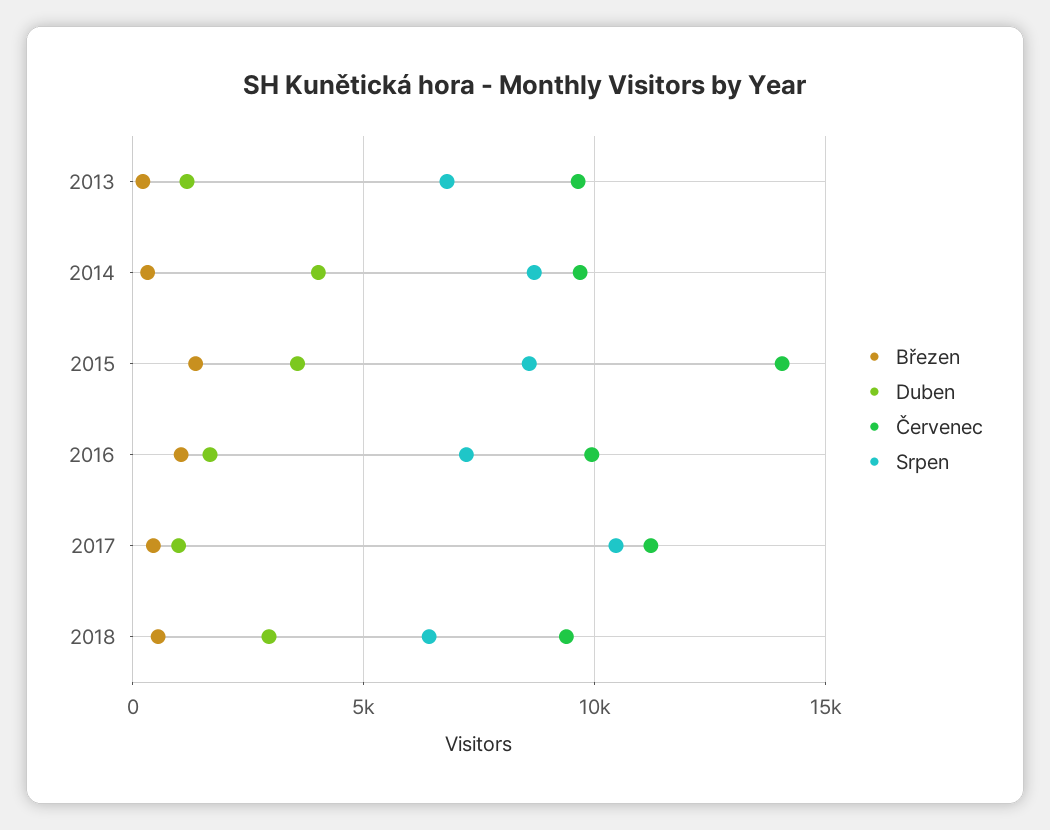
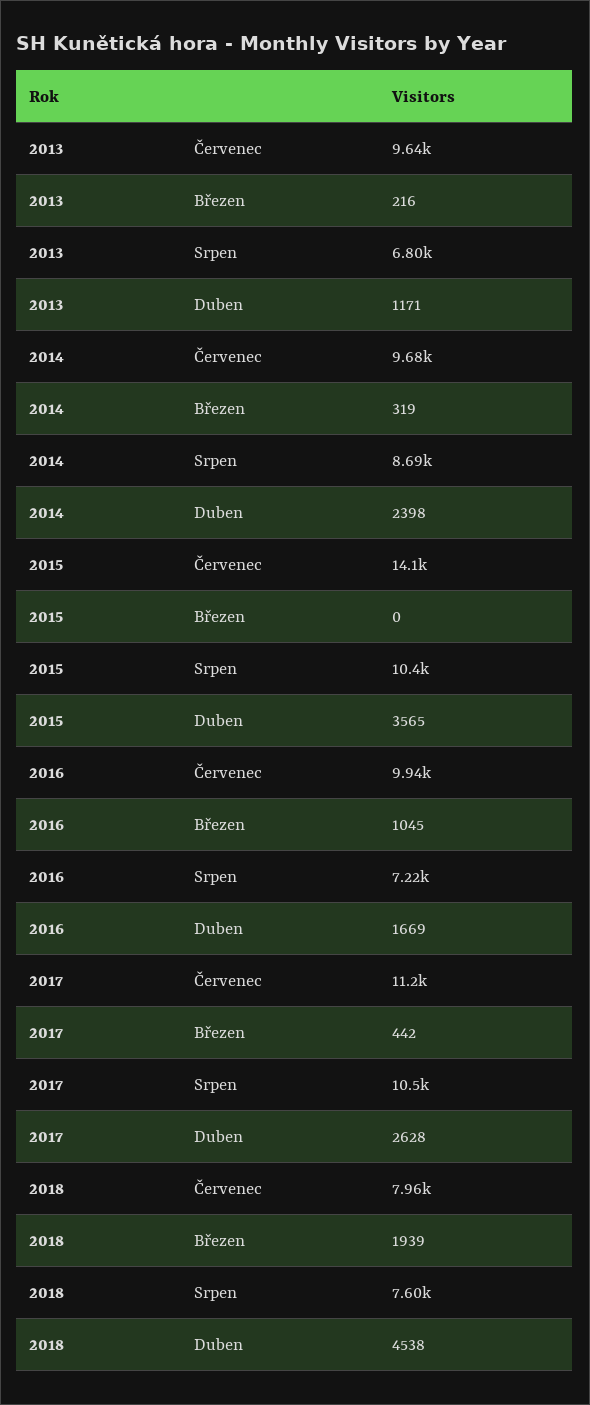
  {
    "Březen": {
      "2013": 216,
      "2014": 319,
-     "2015": 1500,
+     "2015": 0,
      "2016": 1045,
      "2017": 442,
-     "2018": 500
+     "2018": 1939
    },
    "Duben": {
      "2013": 1171,
-     "2014": 4000,
+     "2014": 2398,
      "2015": 3565,
      "2016": 1669,
-     "2017": 1000,
+     "2017": 2628,
-     "2018": 3000
+     "2018": 4538
    },
    "Červenec": {
      "2013": 9640,
      "2014": 9680,
      "2015": 14100,
      "2016": 9940,
      "2017": 11200,
-     "2018": 9500
+     "2018": 7960
    },
    "Srpen": {
      "2013": 6800,
      "2014": 8690,
-     "2015": 8500,
+     "2015": 10400,
      "2016": 7220,
      "2017": 10500,
-     "2018": 6500
+     "2018": 7600
    }
  }

